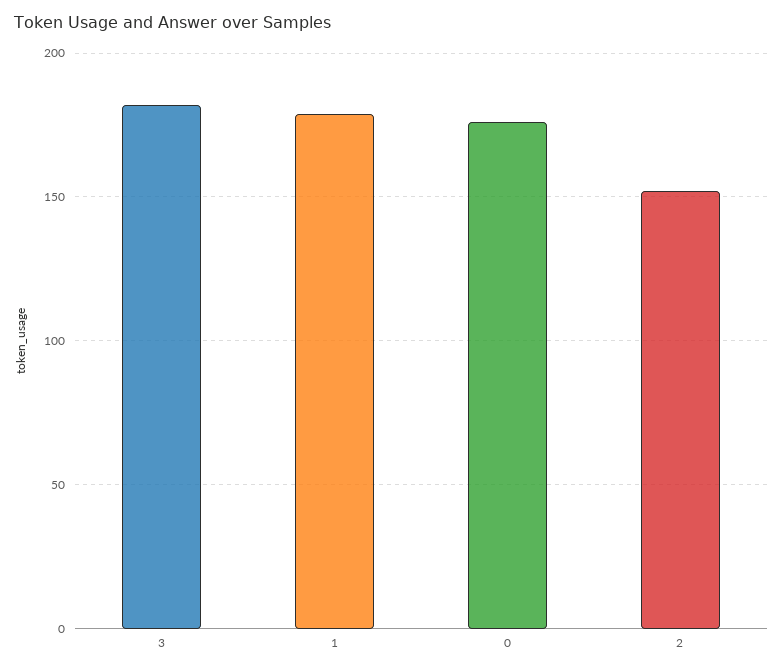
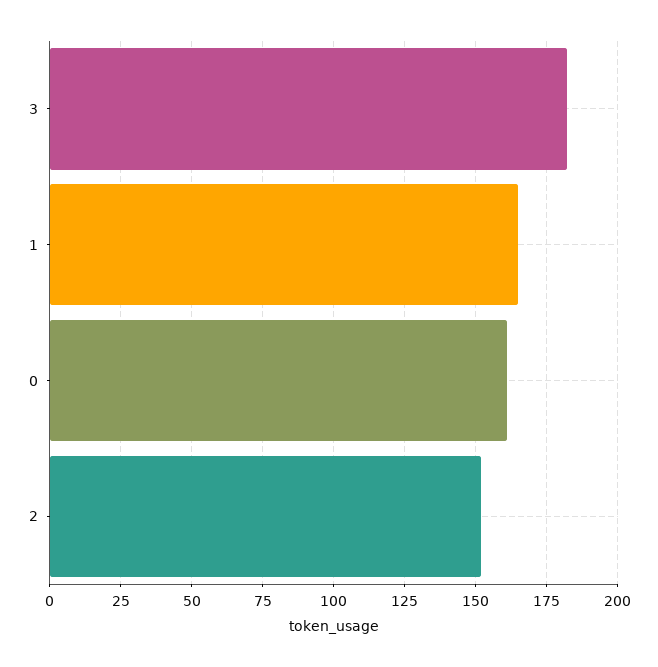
  {
    "3": 180,
-   "1": 180,
+   "1": 165,
-   "0": 175,
+   "0": 160,
    "2": 150
  }

